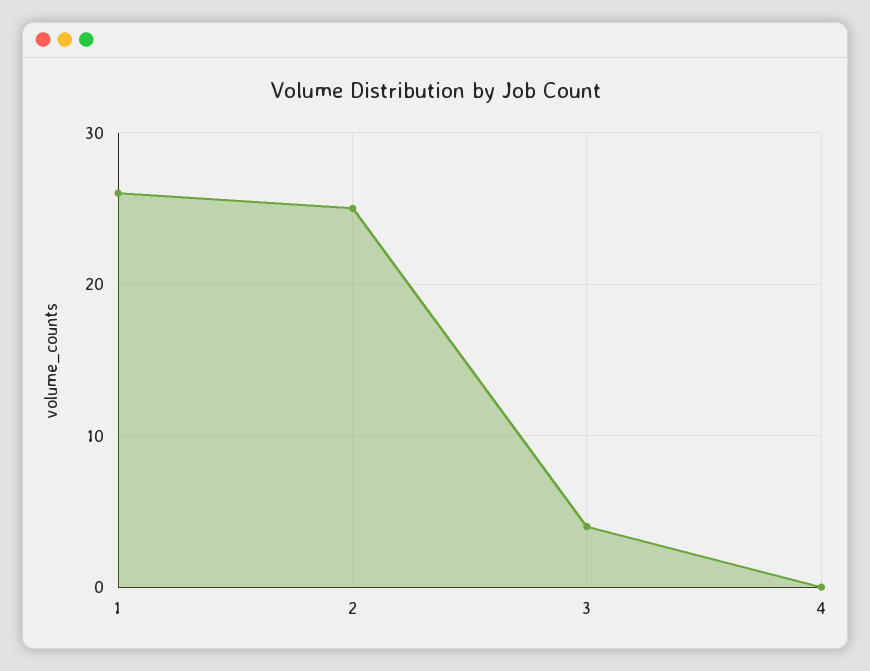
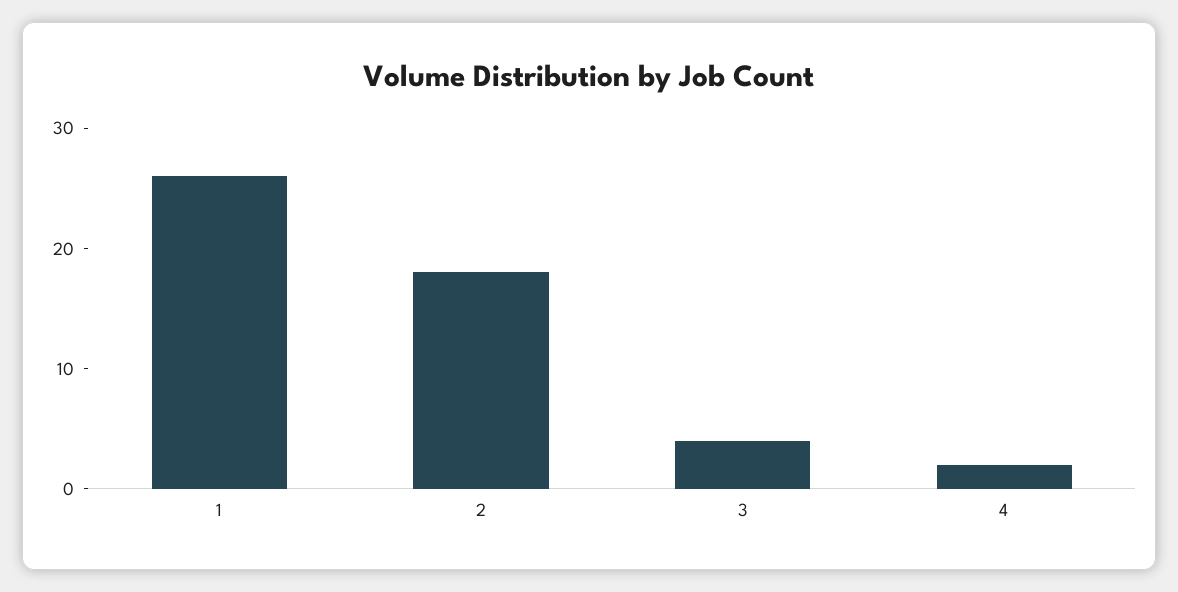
  {
    "1": 26,
-   "2": 25,
+   "2": 18,
    "3": 4,
-   "4": 0
+   "4": 2
  }

